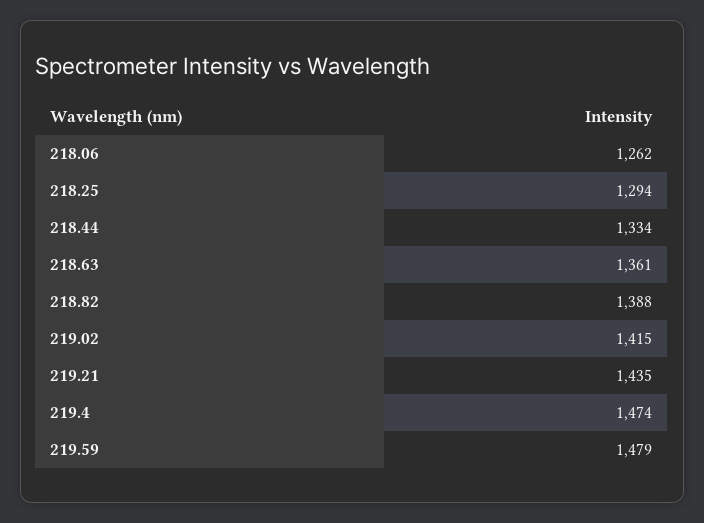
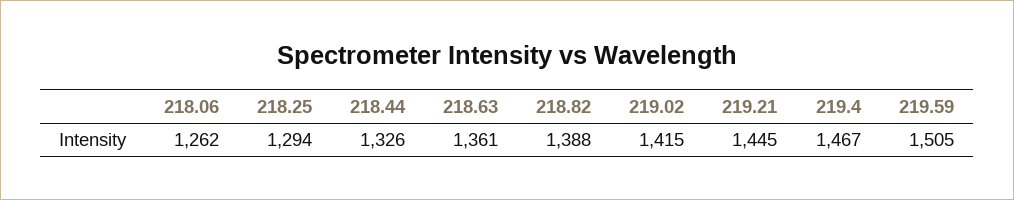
  {
    "218.06": 1262,
    "218.25": 1294,
-   "218.44": 1334,
+   "218.44": 1326,
    "218.63": 1361,
    "218.82": 1388,
    "219.02": 1415,
-   "219.21": 1435,
+   "219.21": 1445,
-   "219.4": 1474,
+   "219.4": 1467,
-   "219.59": 1479
+   "219.59": 1505
  }

